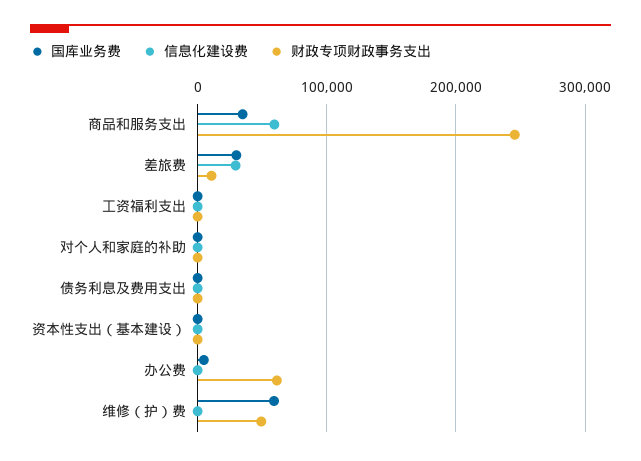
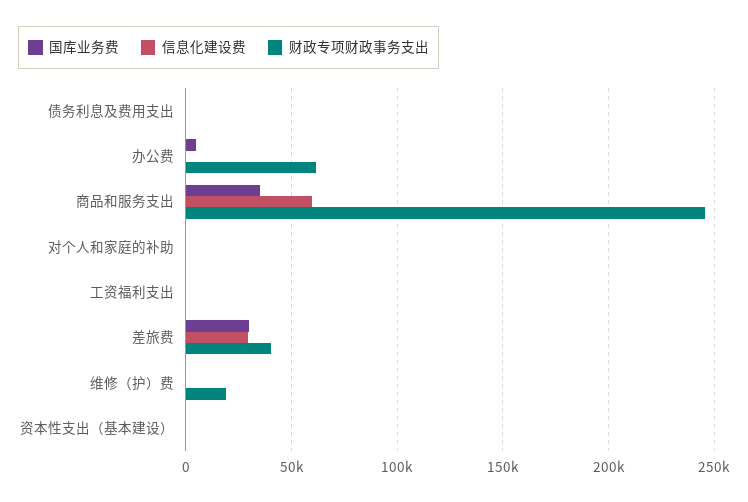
  {
    "国库业务费": {
      "商品和服务支出": 35000,
      "差旅费": 30000,
      "工资福利支出": 0,
      "对个人和家庭的补助": 0,
      "债务利息及费用支出": 0,
      "资本性支出（基本建设）": 0,
      "办公费": 5000,
-     "维修（护）费": 60000
+     "维修（护）费": 0
    },
    "信息化建设费": {
      "商品和服务支出": 60000,
      "差旅费": 30000,
      "工资福利支出": 0,
      "对个人和家庭的补助": 0,
      "债务利息及费用支出": 0,
      "资本性支出（基本建设）": 0,
      "办公费": 0,
      "维修（护）费": 0
    },
    "财政专项财政事务支出": {
      "商品和服务支出": 245000,
-     "差旅费": 10000,
+     "差旅费": 40000,
      "工资福利支出": 0,
      "对个人和家庭的补助": 0,
      "债务利息及费用支出": 0,
      "资本性支出（基本建设）": 0,
      "办公费": 60000,
-     "维修（护）费": 50000
+     "维修（护）费": 20000
    }
  }

